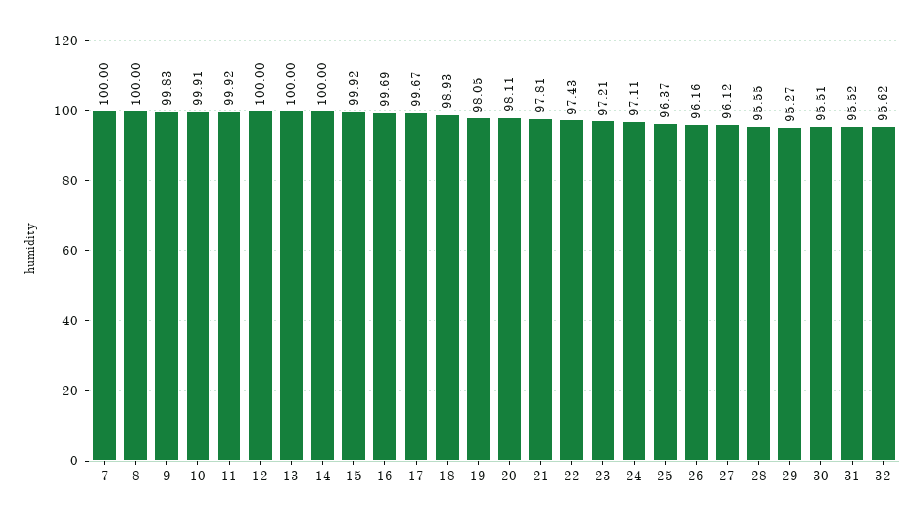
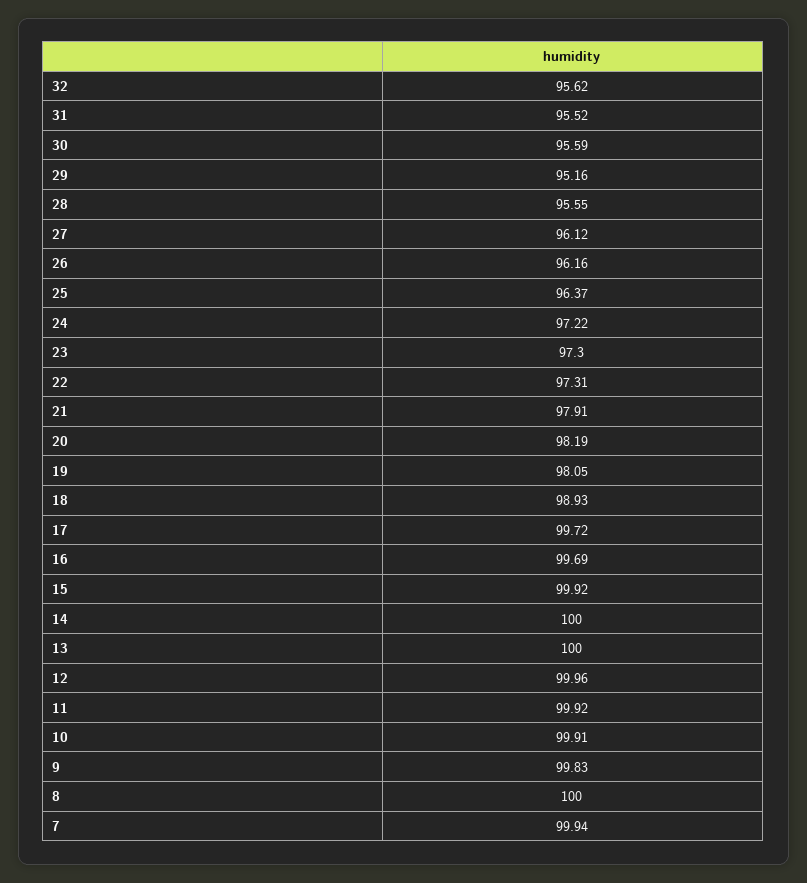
  {
-   "7": 100,
+   "7": 99.94,
    "8": 100,
    "9": 99.83,
    "10": 99.91,
    "11": 99.92,
-   "12": 100,
+   "12": 99.96,
    "13": 100,
    "14": 100,
    "15": 99.92,
    "16": 99.69,
-   "17": 99.67,
+   "17": 99.72,
    "18": 98.93,
    "19": 98.05,
-   "20": 98.11,
+   "20": 98.19,
-   "21": 97.81,
+   "21": 97.91,
-   "22": 97.43,
+   "22": 97.31,
-   "23": 97.21,
+   "23": 97.3,
-   "24": 97.11,
+   "24": 97.22,
    "25": 96.37,
    "26": 96.16,
    "27": 96.12,
    "28": 95.55,
-   "29": 95.27,
+   "29": 95.16,
-   "30": 95.51,
+   "30": 95.59,
    "31": 95.52,
    "32": 95.62
  }

